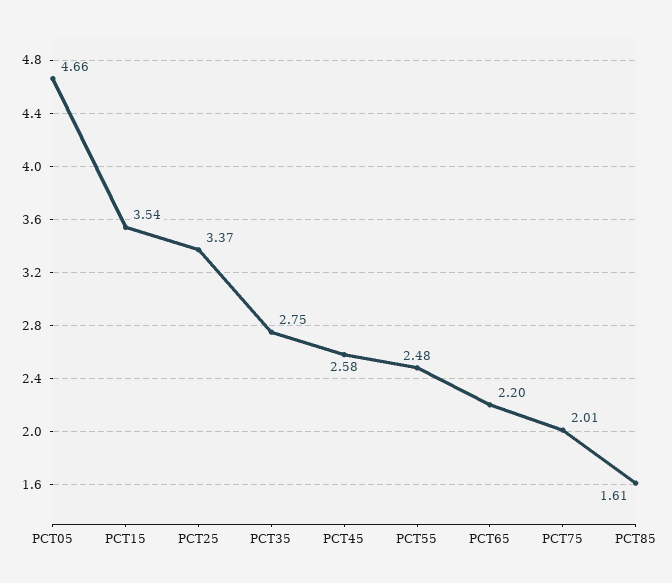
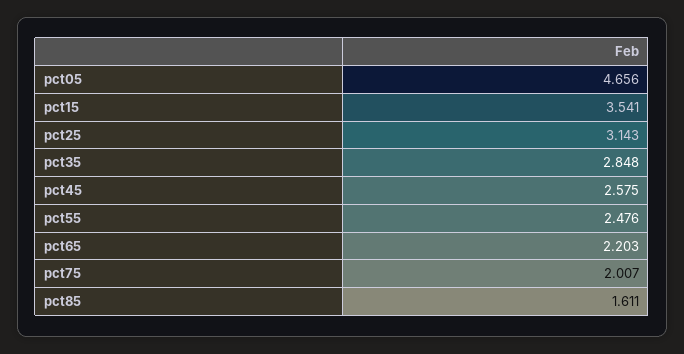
  {
    "PCT05": 4.656,
    "PCT15": 3.541,
-   "PCT25": 3.37,
+   "PCT25": 3.143,
-   "PCT35": 2.75,
+   "PCT35": 2.848,
    "PCT45": 2.575,
    "PCT55": 2.476,
    "PCT65": 2.203,
    "PCT75": 2.007,
    "PCT85": 1.611
  }

